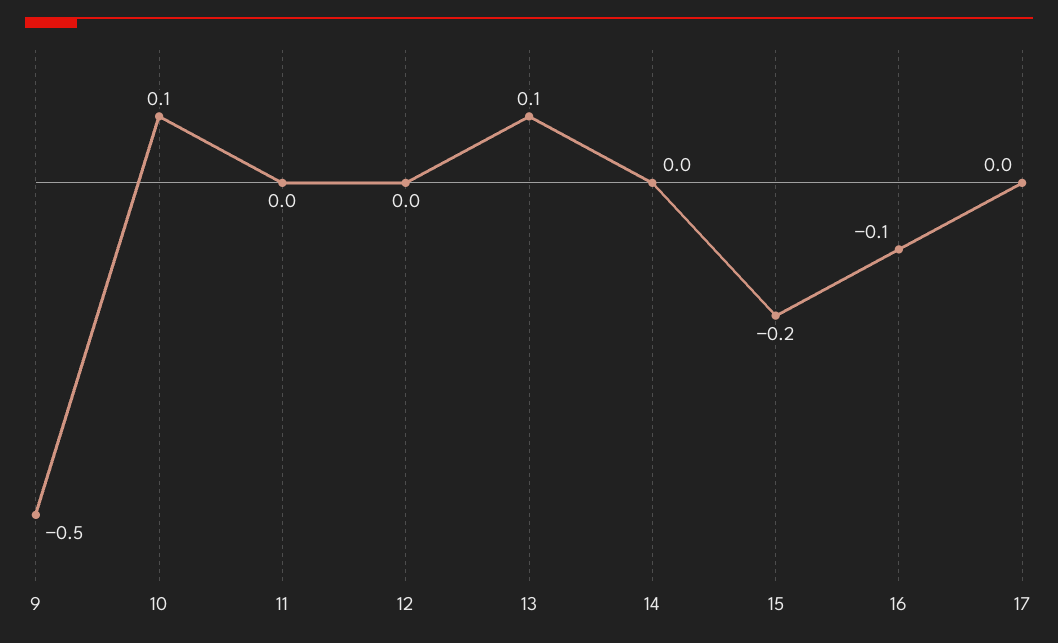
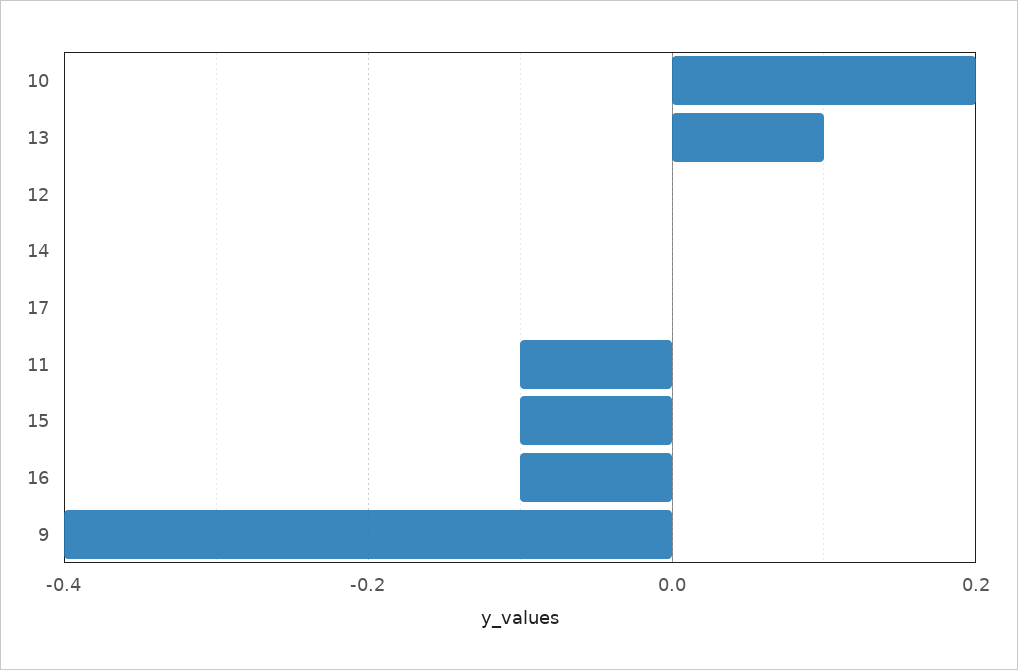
  {
-   "9": -0.5,
+   "9": -0.4,
-   "10": 0.1,
+   "10": 0.2,
-   "11": 0,
+   "11": -0.1,
    "12": 0,
    "13": 0.1,
    "14": 0,
-   "15": -0.2,
+   "15": -0.1,
    "16": -0.1,
    "17": 0
  }

